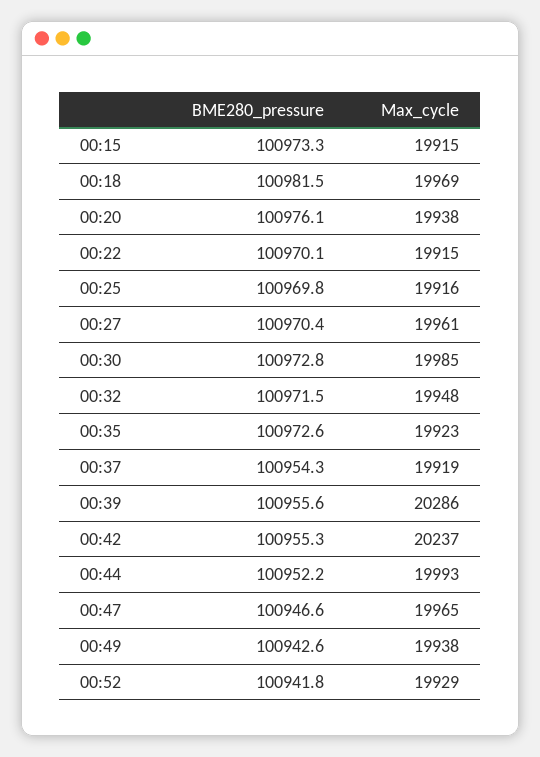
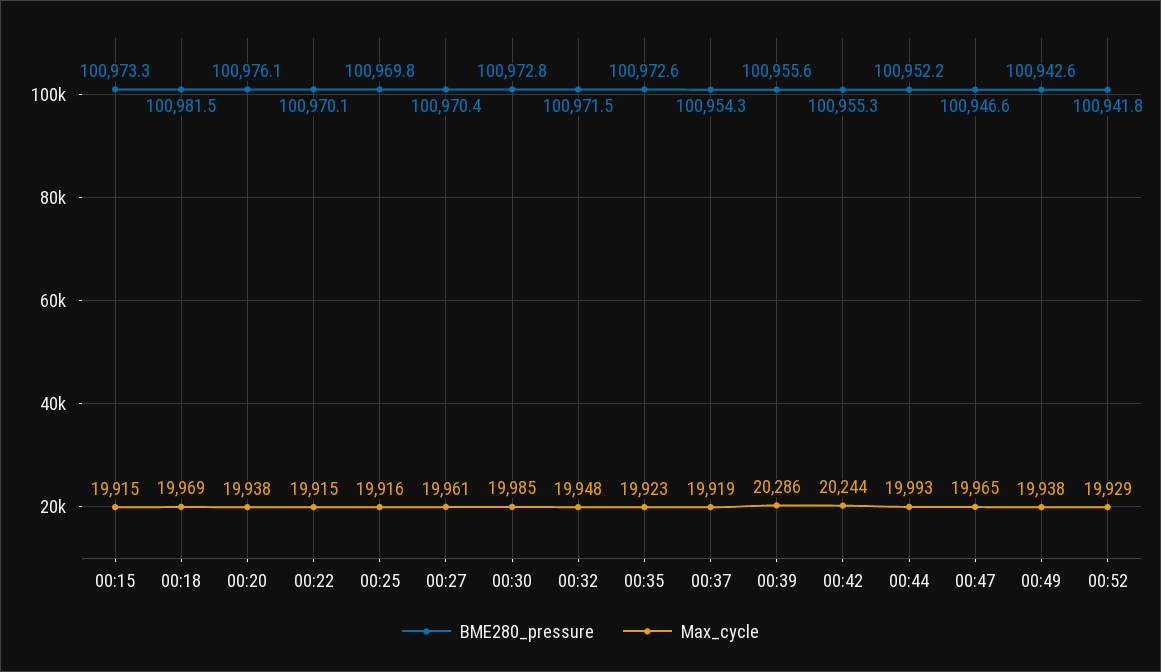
  {
    "BME280_pressure": {
      "00:15": 100973.3,
      "00:18": 100981.5,
      "00:20": 100976.1,
      "00:22": 100970.1,
      "00:25": 100969.8,
      "00:27": 100970.4,
      "00:30": 100972.8,
      "00:32": 100971.5,
      "00:35": 100972.6,
      "00:37": 100954.3,
      "00:39": 100955.6,
      "00:42": 100955.3,
      "00:44": 100952.2,
      "00:47": 100946.6,
      "00:49": 100942.6,
      "00:52": 100941.8
    },
    "Max_cycle": {
      "00:15": 19915,
      "00:18": 19969,
      "00:20": 19938,
      "00:22": 19915,
      "00:25": 19916,
      "00:27": 19961,
      "00:30": 19985,
      "00:32": 19948,
      "00:35": 19923,
      "00:37": 19919,
      "00:39": 20286,
-     "00:42": 20237,
+     "00:42": 20244,
      "00:44": 19993,
      "00:47": 19965,
      "00:49": 19938,
      "00:52": 19929
    }
  }

